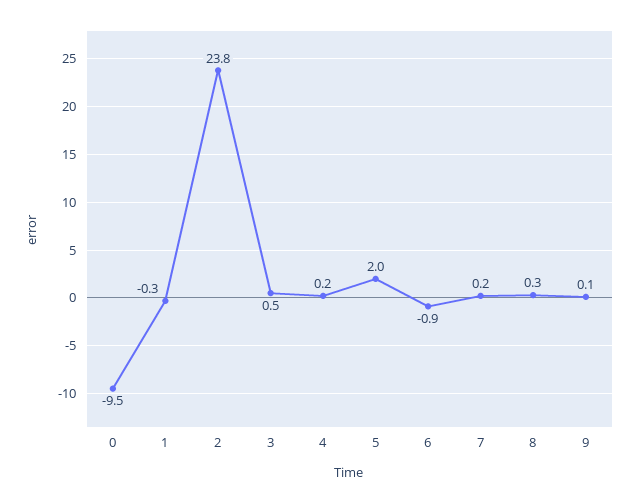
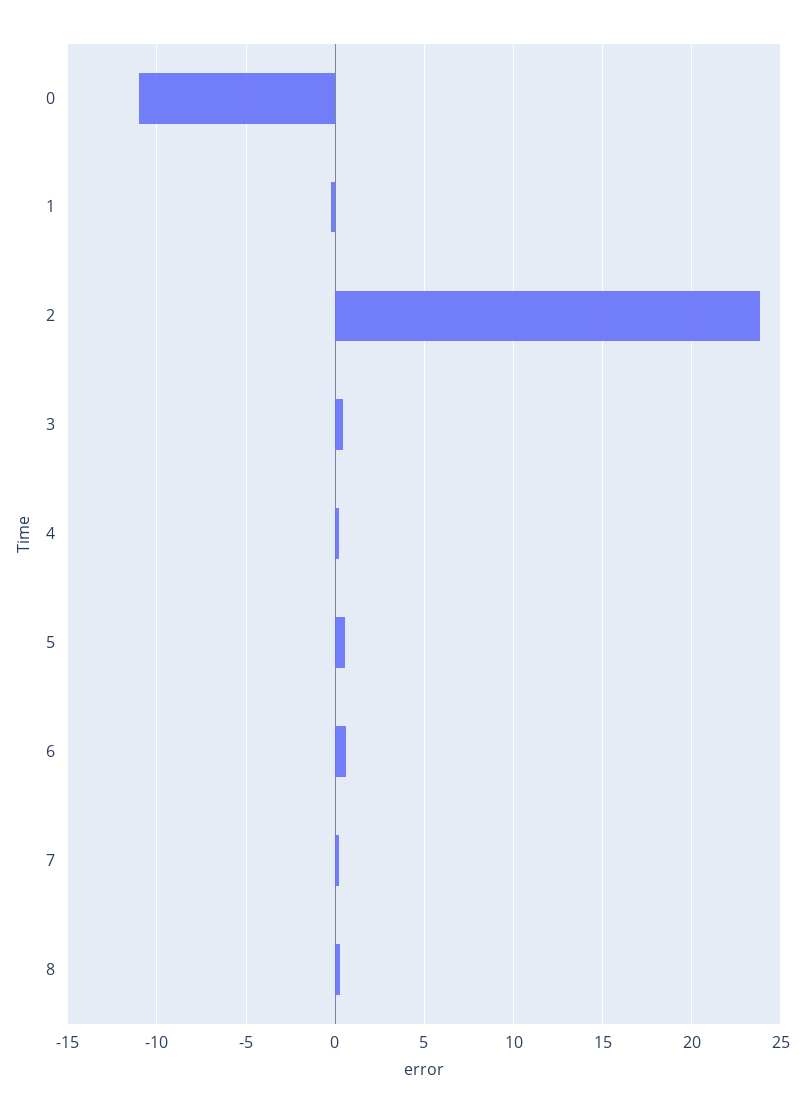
  {
-   "0": -9.5,
+   "0": -11,
    "1": -0.3,
    "2": 23.8,
    "3": 0.5,
    "4": 0.2,
-   "5": 2,
+   "5": 0.5,
-   "6": -0.9,
+   "6": 0.5,
    "7": 0.2,
-   "8": 0.3,
+   "8": 0.3
-   "9": 0.1
  }

